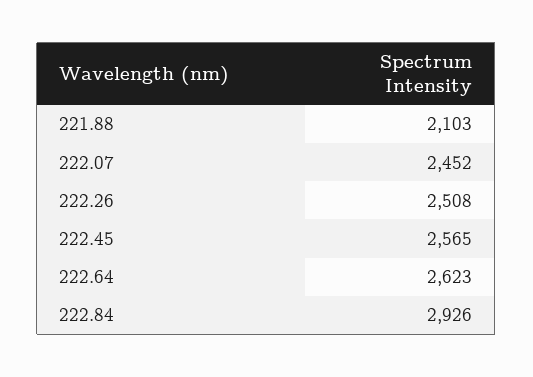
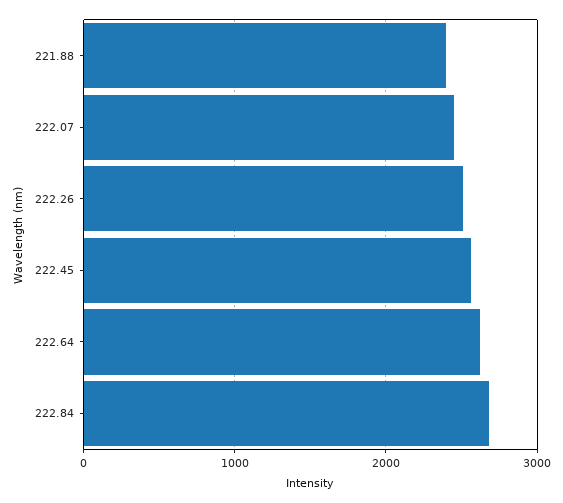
  {
-   "221.88": 2103,
+   "221.88": 2400,
    "222.07": 2452,
    "222.26": 2508,
    "222.45": 2565,
    "222.64": 2623,
-   "222.84": 2926
+   "222.84": 2700
  }

